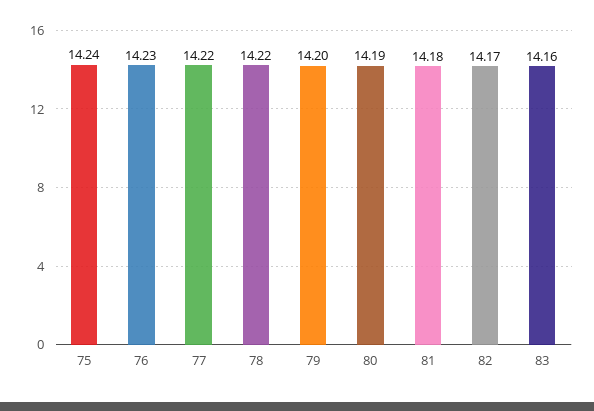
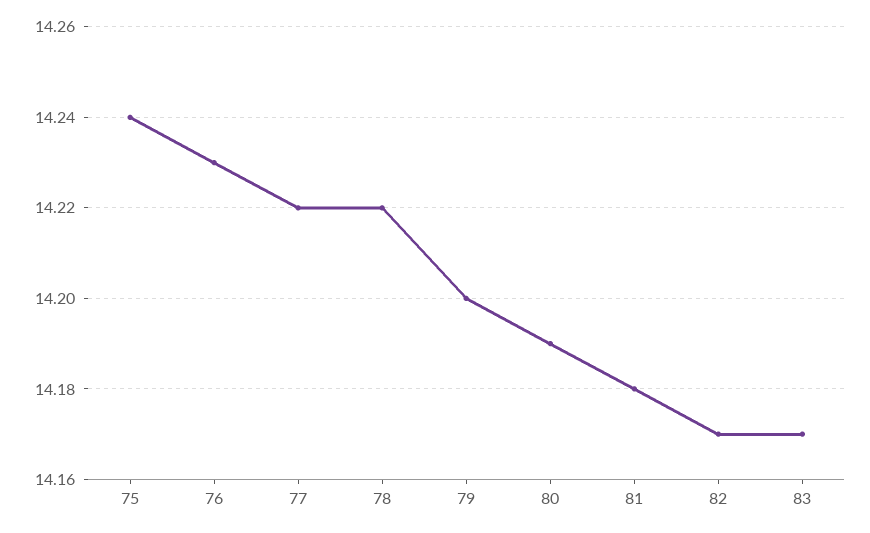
  {
    "75": 14.24,
    "76": 14.23,
    "77": 14.22,
    "78": 14.22,
    "79": 14.2,
    "80": 14.19,
    "81": 14.18,
    "82": 14.17,
-   "83": 14.16
+   "83": 14.17
  }

